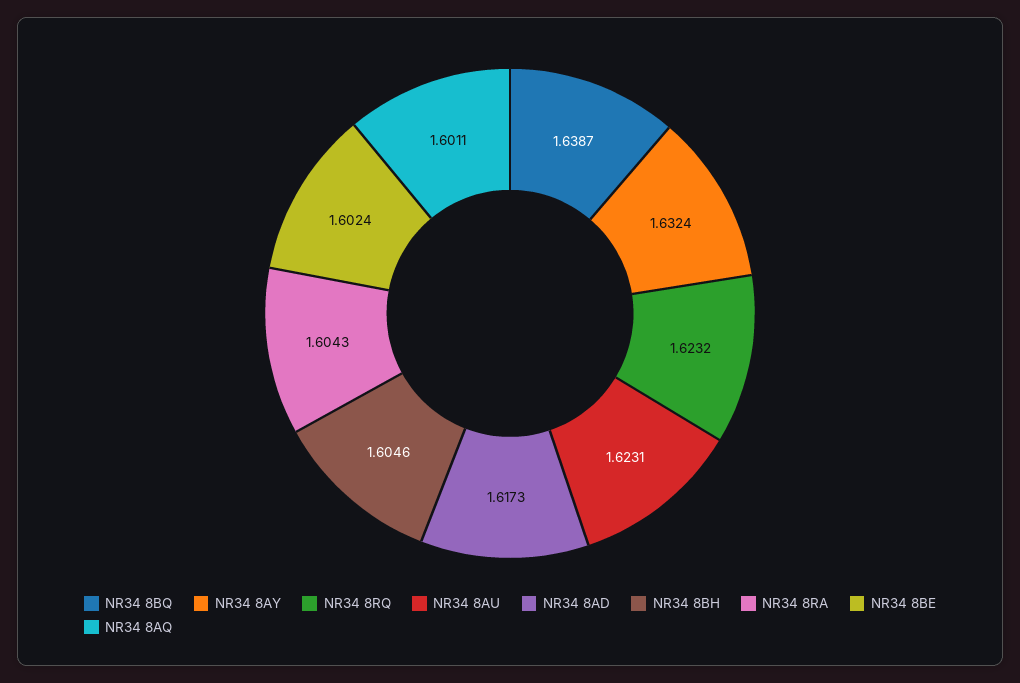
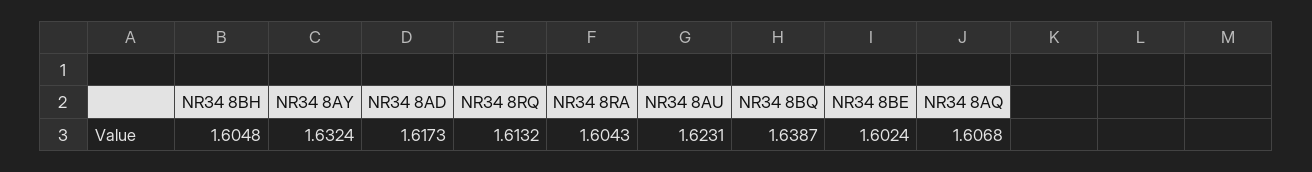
  {
    "NR34 8BQ": 1.6387,
    "NR34 8AY": 1.6324,
-   "NR34 8RQ": 1.6232,
+   "NR34 8RQ": 1.6132,
    "NR34 8AU": 1.6231,
    "NR34 8AD": 1.6173,
-   "NR34 8BH": 1.6046,
+   "NR34 8BH": 1.6048,
    "NR34 8RA": 1.6043,
    "NR34 8BE": 1.6024,
-   "NR34 8AQ": 1.6011
+   "NR34 8AQ": 1.6068
  }

